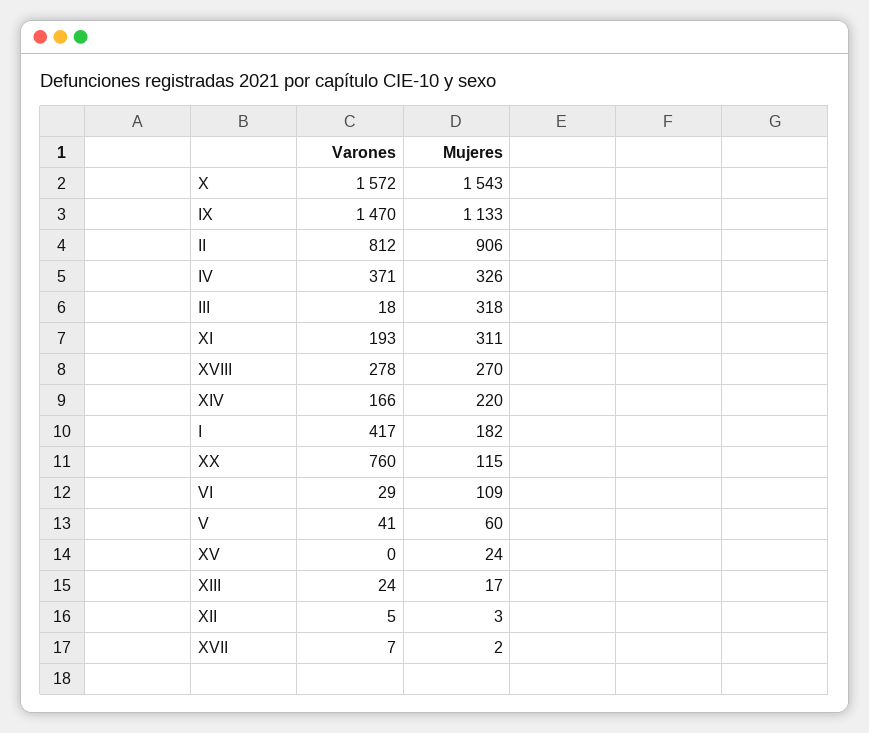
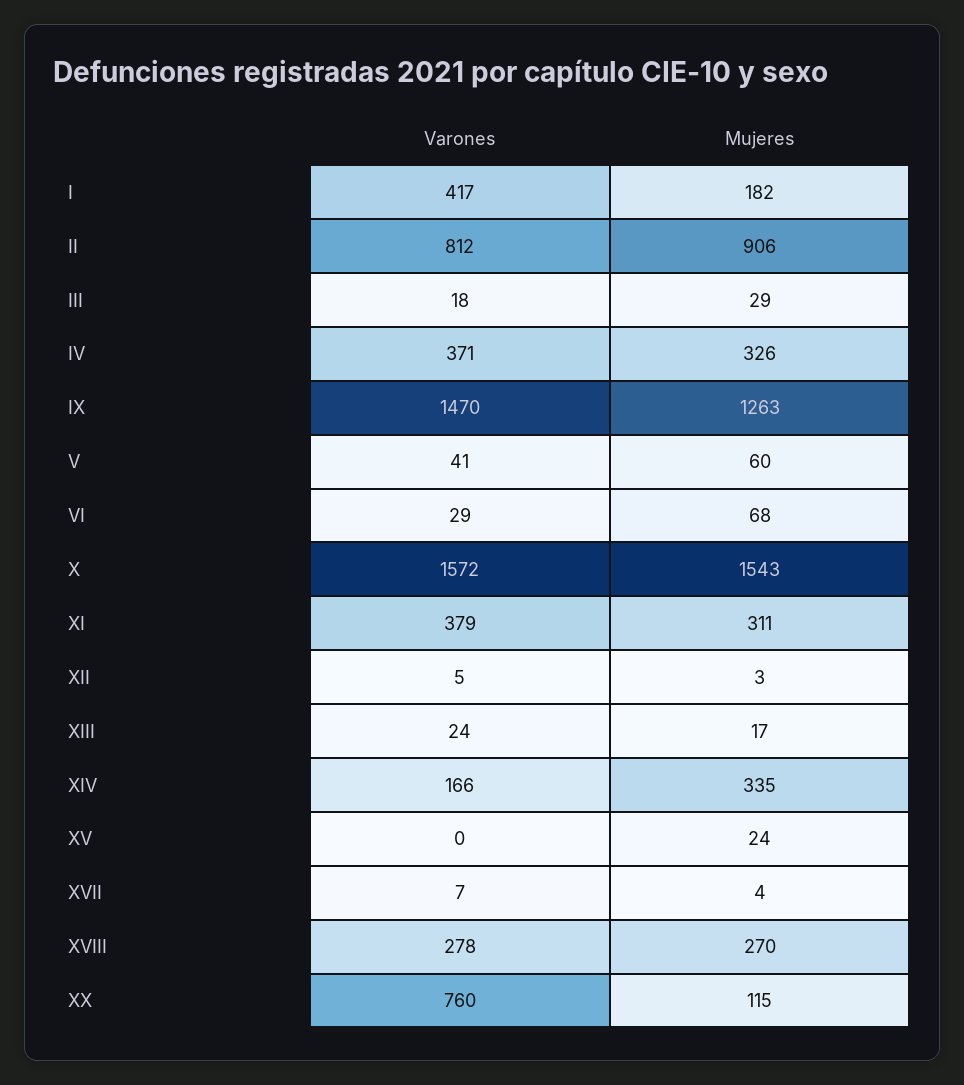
  {
    "Varones": {
      "X": 1572,
      "IX": 1470,
      "II": 812,
      "IV": 371,
      "III": 18,
-     "XI": 193,
+     "XI": 379,
      "XVIII": 278,
      "XIV": 166,
      "I": 417,
      "XX": 760,
      "VI": 29,
      "V": 41,
      "XV": 0,
      "XIII": 24,
      "XII": 5,
      "XVII": 7
    },
    "Mujeres": {
      "X": 1543,
-     "IX": 1133,
+     "IX": 1263,
      "II": 906,
      "IV": 326,
-     "III": 318,
+     "III": 29,
      "XI": 311,
      "XVIII": 270,
-     "XIV": 220,
+     "XIV": 335,
      "I": 182,
      "XX": 115,
-     "VI": 109,
+     "VI": 68,
      "V": 60,
      "XV": 24,
      "XIII": 17,
      "XII": 3,
-     "XVII": 2
+     "XVII": 4
    }
  }

